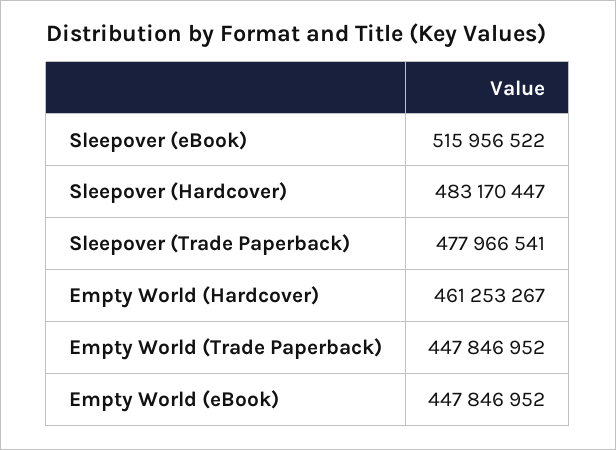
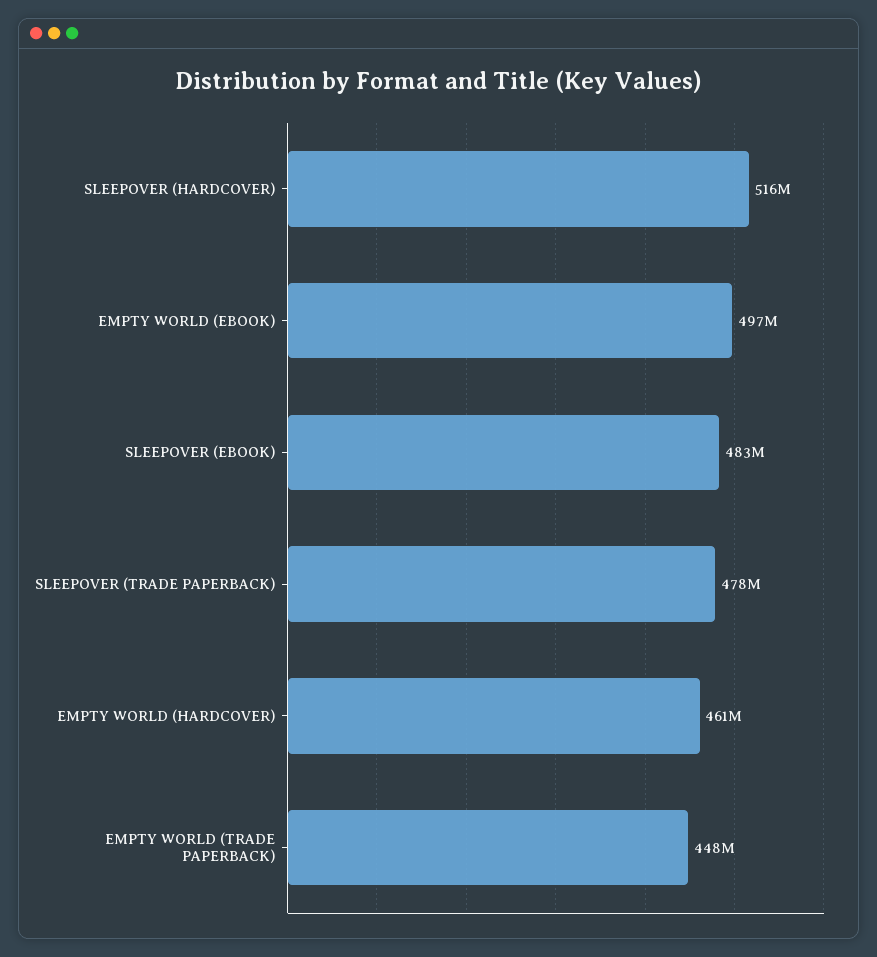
  {
-   "Sleepover (eBook)": 515956522,
+   "Sleepover (eBook)": 483000000,
-   "Sleepover (Hardcover)": 483170447,
+   "Sleepover (Hardcover)": 516000000,
    "Sleepover (Trade Paperback)": 477966541,
    "Empty World (Hardcover)": 461253267,
    "Empty World (Trade Paperback)": 447846952,
-   "Empty World (eBook)": 447846952
+   "Empty World (eBook)": 497000000
  }

